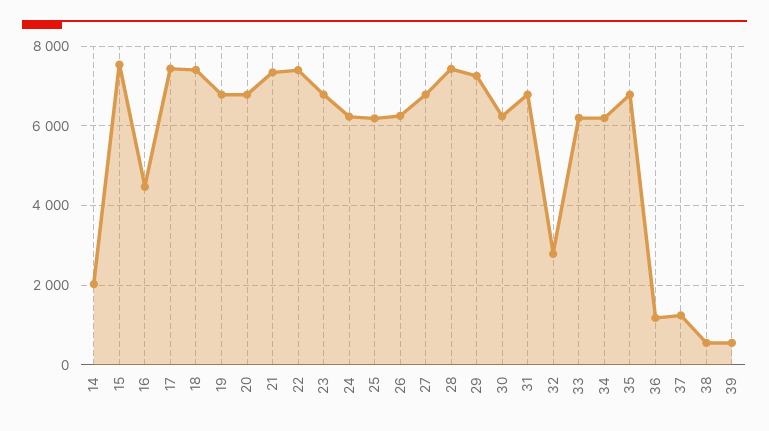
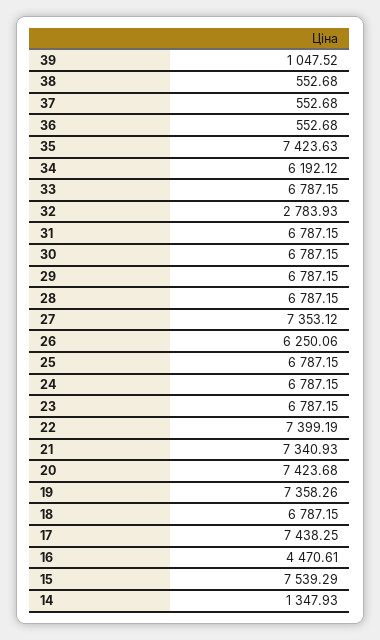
  {
-   "14": 2000,
+   "14": 1347.93,
    "15": 7539.29,
    "16": 4470.61,
    "17": 7438.25,
-   "18": 7400,
+   "18": 6787.15,
-   "19": 6800,
+   "19": 7358.26,
-   "20": 6800,
+   "20": 7423.68,
    "21": 7340.93,
    "22": 7399.19,
    "23": 6787.15,
-   "24": 6200,
+   "24": 6787.15,
-   "25": 6200,
+   "25": 6787.15,
    "26": 6250.06,
-   "27": 6800,
+   "27": 7353.12,
-   "28": 7400,
+   "28": 6787.15,
-   "29": 7200,
+   "29": 6787.15,
-   "30": 6200,
+   "30": 6787.15,
    "31": 6787.15,
    "32": 2783.93,
-   "33": 6200,
+   "33": 6787.15,
    "34": 6192.12,
-   "35": 6800,
+   "35": 7423.63,
-   "36": 1200,
+   "36": 552.68,
-   "37": 1200,
+   "37": 552.68,
    "38": 552.68,
-   "39": 600
+   "39": 1047.52
  }

